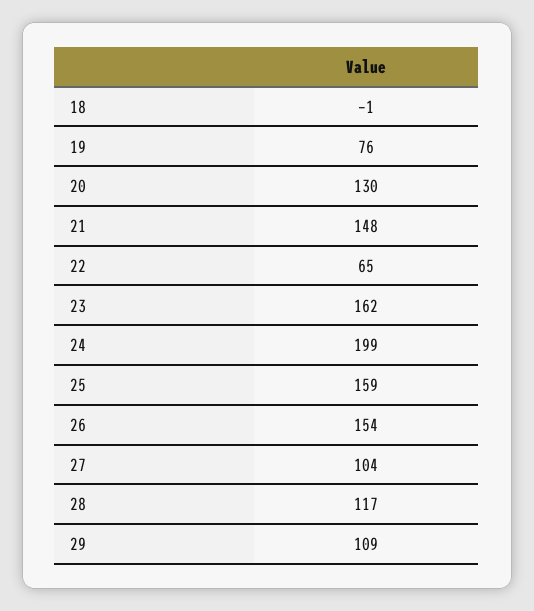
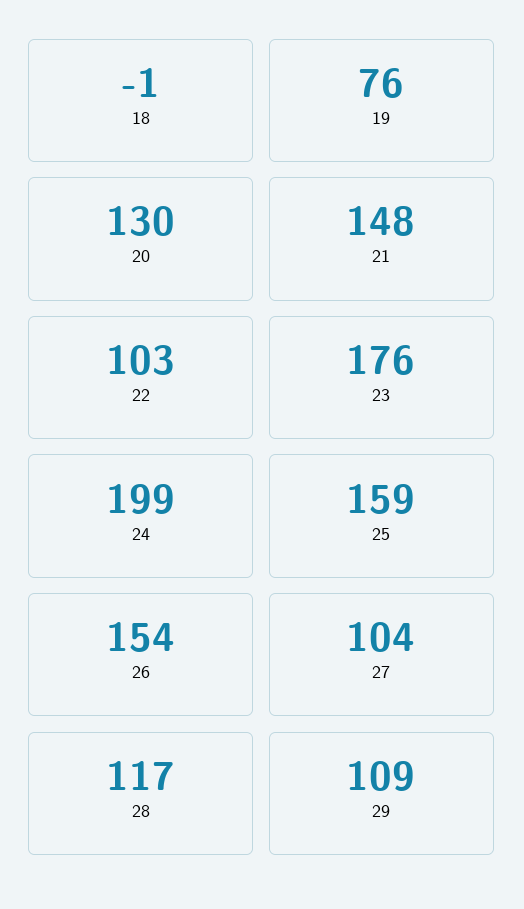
  {
    "18": -1,
    "19": 76,
    "20": 130,
    "21": 148,
-   "22": 65,
+   "22": 103,
-   "23": 162,
+   "23": 176,
    "24": 199,
    "25": 159,
    "26": 154,
    "27": 104,
    "28": 117,
    "29": 109
  }

